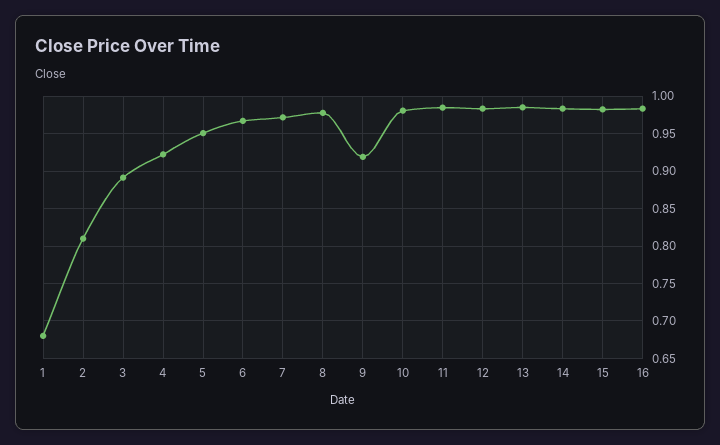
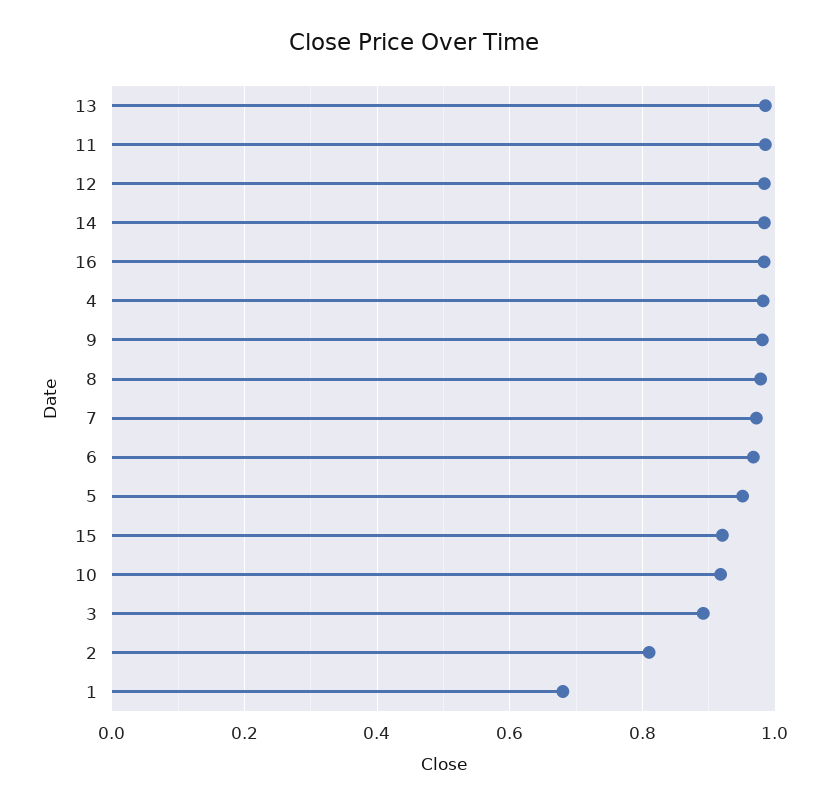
  {
    "1": 0.68,
    "2": 0.81,
    "3": 0.89,
-   "4": 0.92,
+   "4": 0.98,
    "5": 0.95,
    "6": 0.97,
    "7": 0.97,
    "8": 0.98,
-   "9": 0.92,
+   "9": 0.98,
-   "10": 0.98,
+   "10": 0.92,
    "11": 0.98,
    "12": 0.98,
    "13": 0.99,
    "14": 0.98,
-   "15": 0.98,
+   "15": 0.92,
    "16": 0.98
  }

